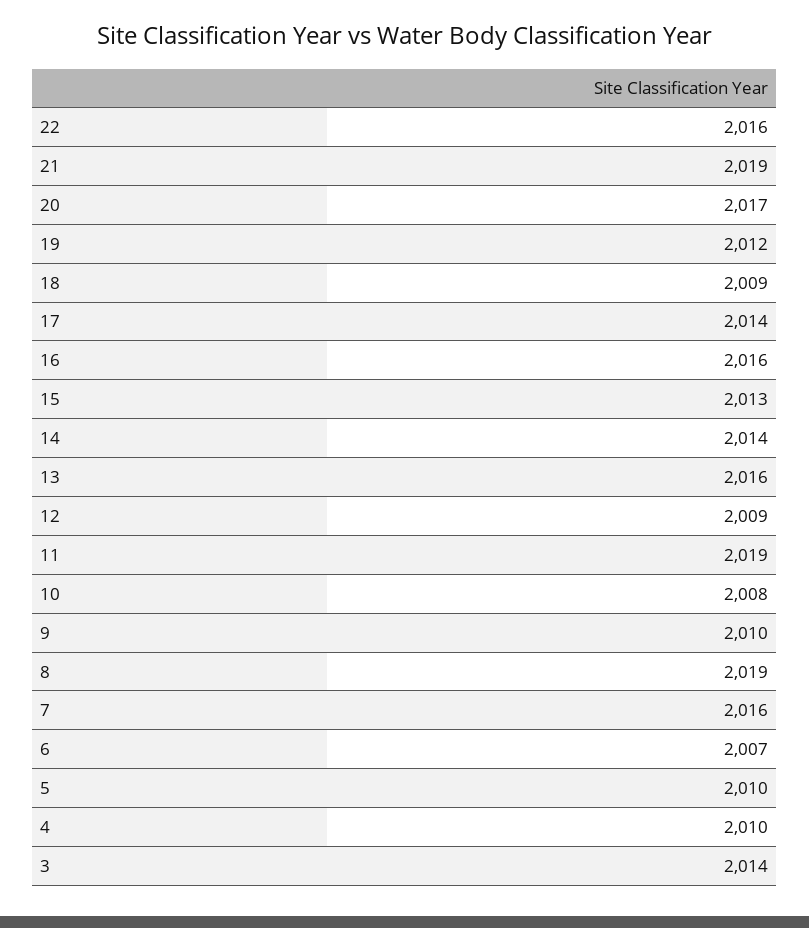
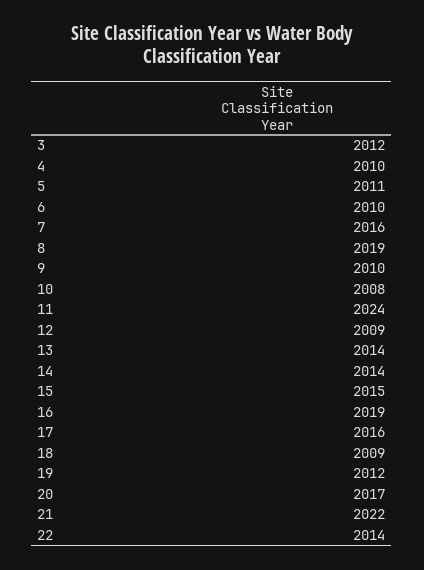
  {
-   "22": 2016,
+   "22": 2014,
-   "21": 2019,
+   "21": 2022,
    "20": 2017,
    "19": 2012,
    "18": 2009,
-   "17": 2014,
+   "17": 2016,
-   "16": 2016,
+   "16": 2019,
-   "15": 2013,
+   "15": 2015,
    "14": 2014,
-   "13": 2016,
+   "13": 2014,
    "12": 2009,
-   "11": 2019,
+   "11": 2024,
    "10": 2008,
    "9": 2010,
    "8": 2019,
    "7": 2016,
-   "6": 2007,
+   "6": 2010,
-   "5": 2010,
+   "5": 2011,
    "4": 2010,
-   "3": 2014
+   "3": 2012
  }

